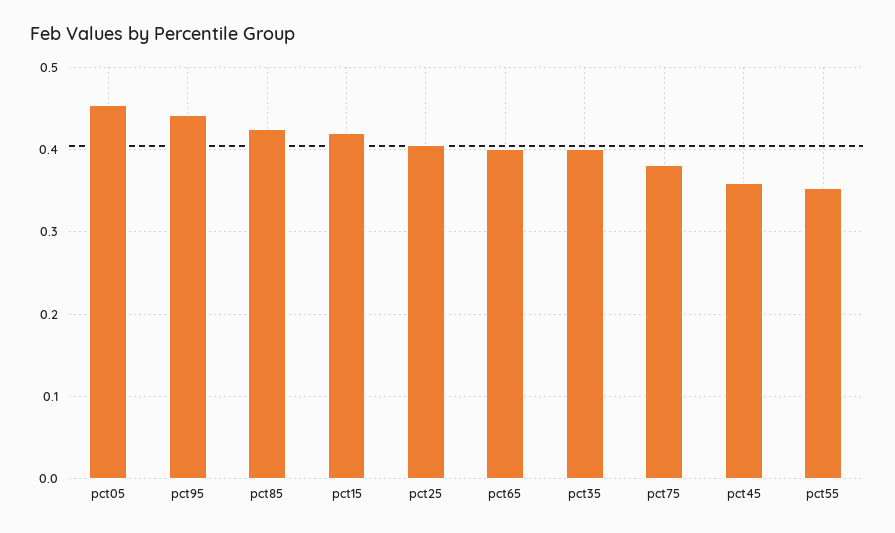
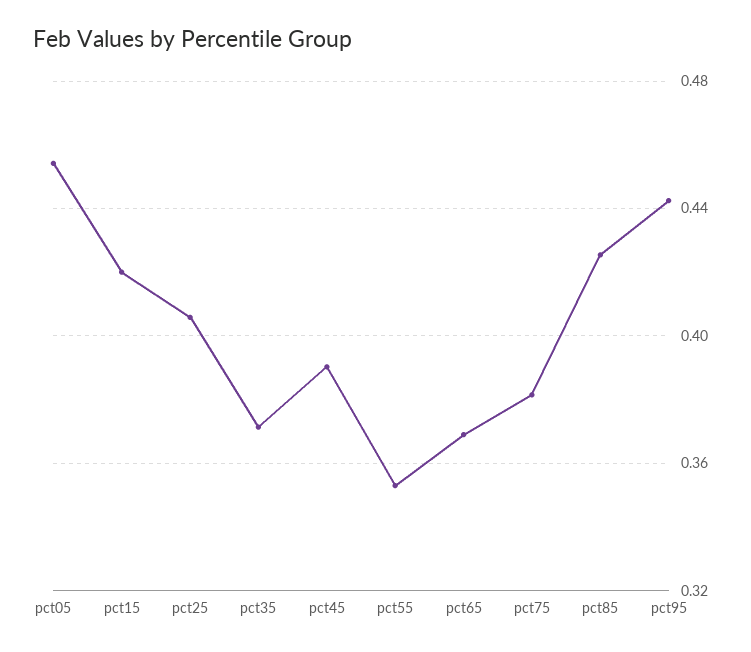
  {
    "pct05": 0.455,
    "pct95": 0.445,
    "pct85": 0.425,
    "pct15": 0.42,
    "pct25": 0.405,
-   "pct65": 0.4,
+   "pct65": 0.37,
-   "pct35": 0.4,
+   "pct35": 0.37,
    "pct75": 0.38,
-   "pct45": 0.36,
+   "pct45": 0.39,
    "pct55": 0.355
  }

